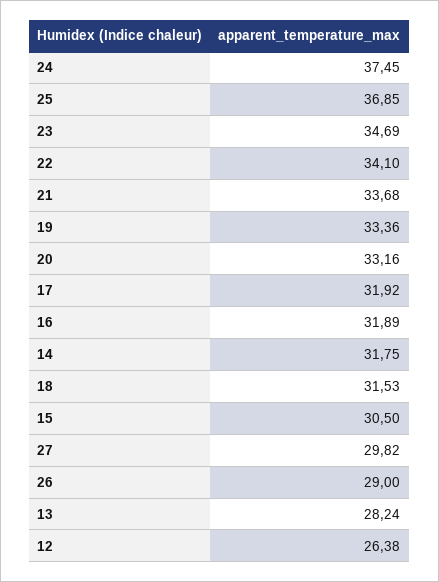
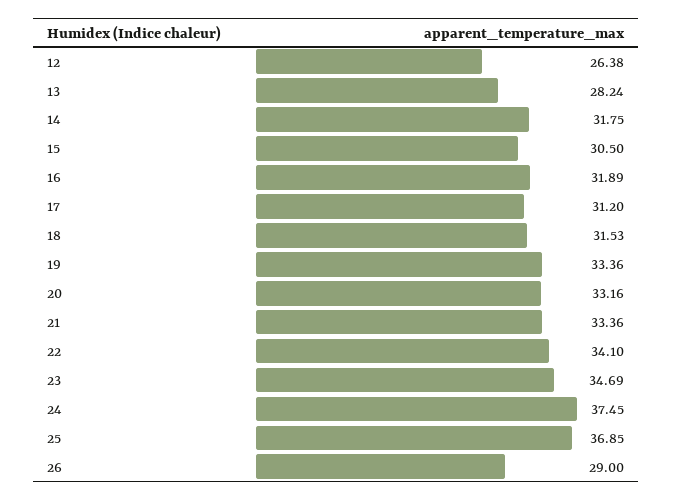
  {
    "24": 37.45,
    "25": 36.85,
    "23": 34.69,
    "22": 34.1,
-   "21": 33.68,
+   "21": 33.36,
    "19": 33.36,
    "20": 33.16,
-   "17": 31.92,
+   "17": 31.2,
    "16": 31.89,
    "14": 31.75,
    "18": 31.53,
    "15": 30.5,
-   "27": 29.82,
    "26": 29,
    "13": 28.24,
    "12": 26.38
  }

